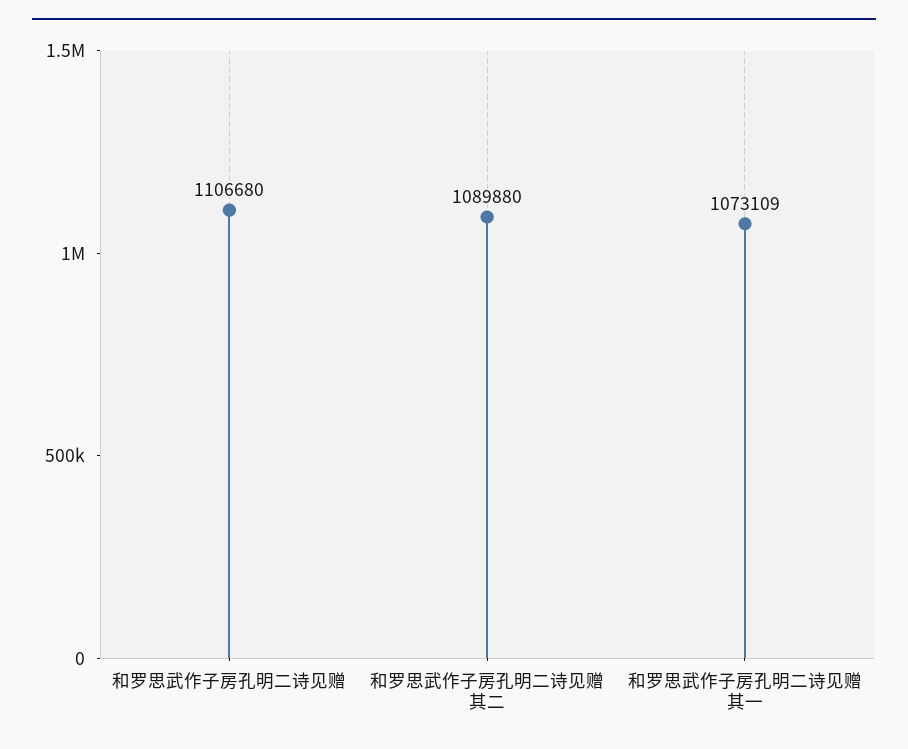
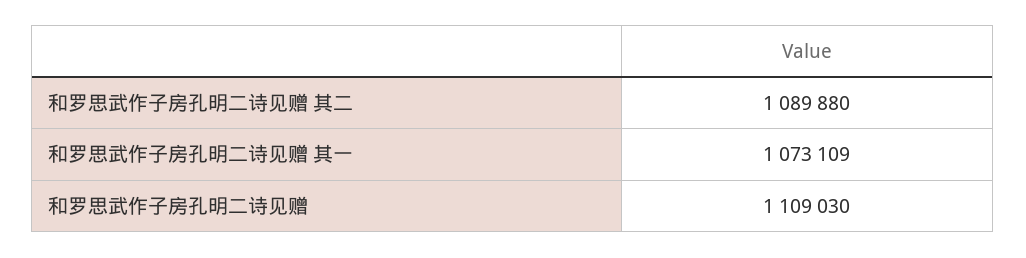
  {
-   "和罗思武作子房孔明二诗见赠": 1106680,
+   "和罗思武作子房孔明二诗见赠": 1109030,
    "和罗思武作子房孔明二诗见赠 其二": 1089880,
    "和罗思武作子房孔明二诗见赠 其一": 1073109
  }

